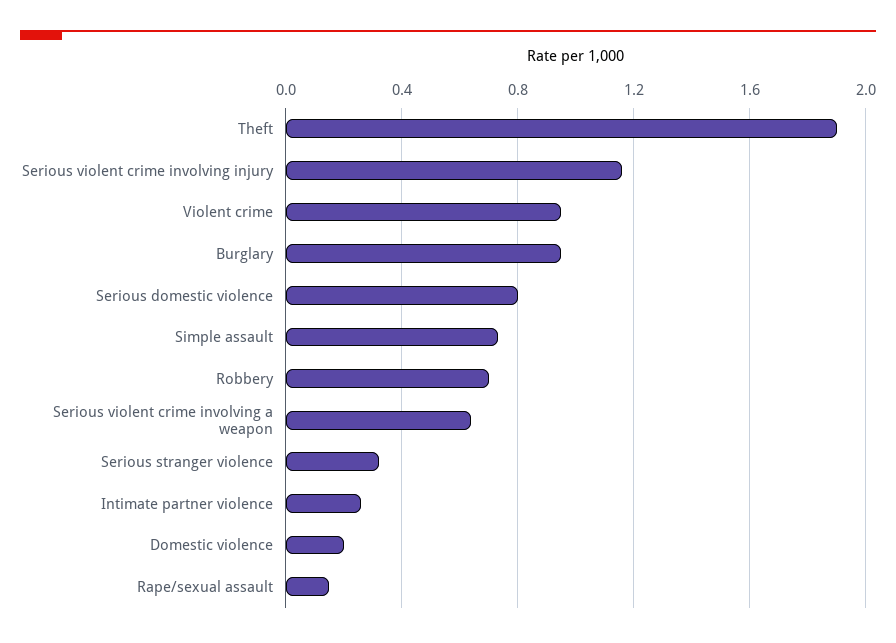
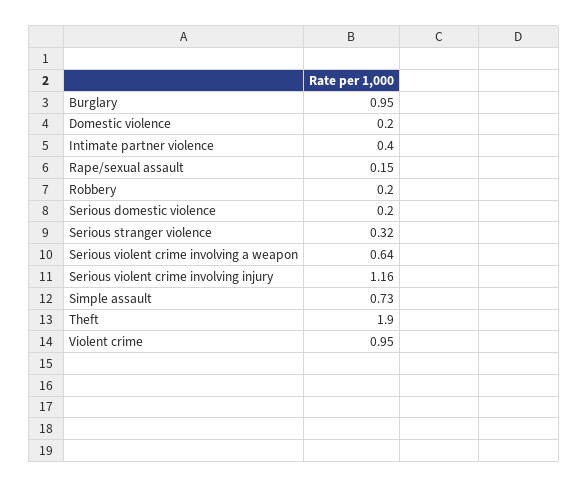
  {
    "Theft": 1.9,
    "Serious violent crime involving injury": 1.16,
    "Violent crime": 0.95,
    "Burglary": 0.95,
-   "Serious domestic violence": 0.8,
+   "Serious domestic violence": 0.2,
    "Simple assault": 0.73,
-   "Robbery": 0.7,
+   "Robbery": 0.2,
    "Serious violent crime involving a weapon": 0.64,
    "Serious stranger violence": 0.32,
-   "Intimate partner violence": 0.25,
+   "Intimate partner violence": 0.4,
    "Domestic violence": 0.2,
    "Rape/sexual assault": 0.15
  }

